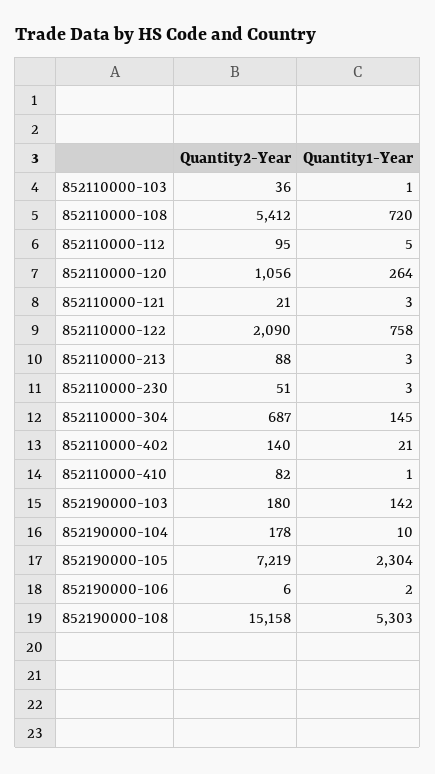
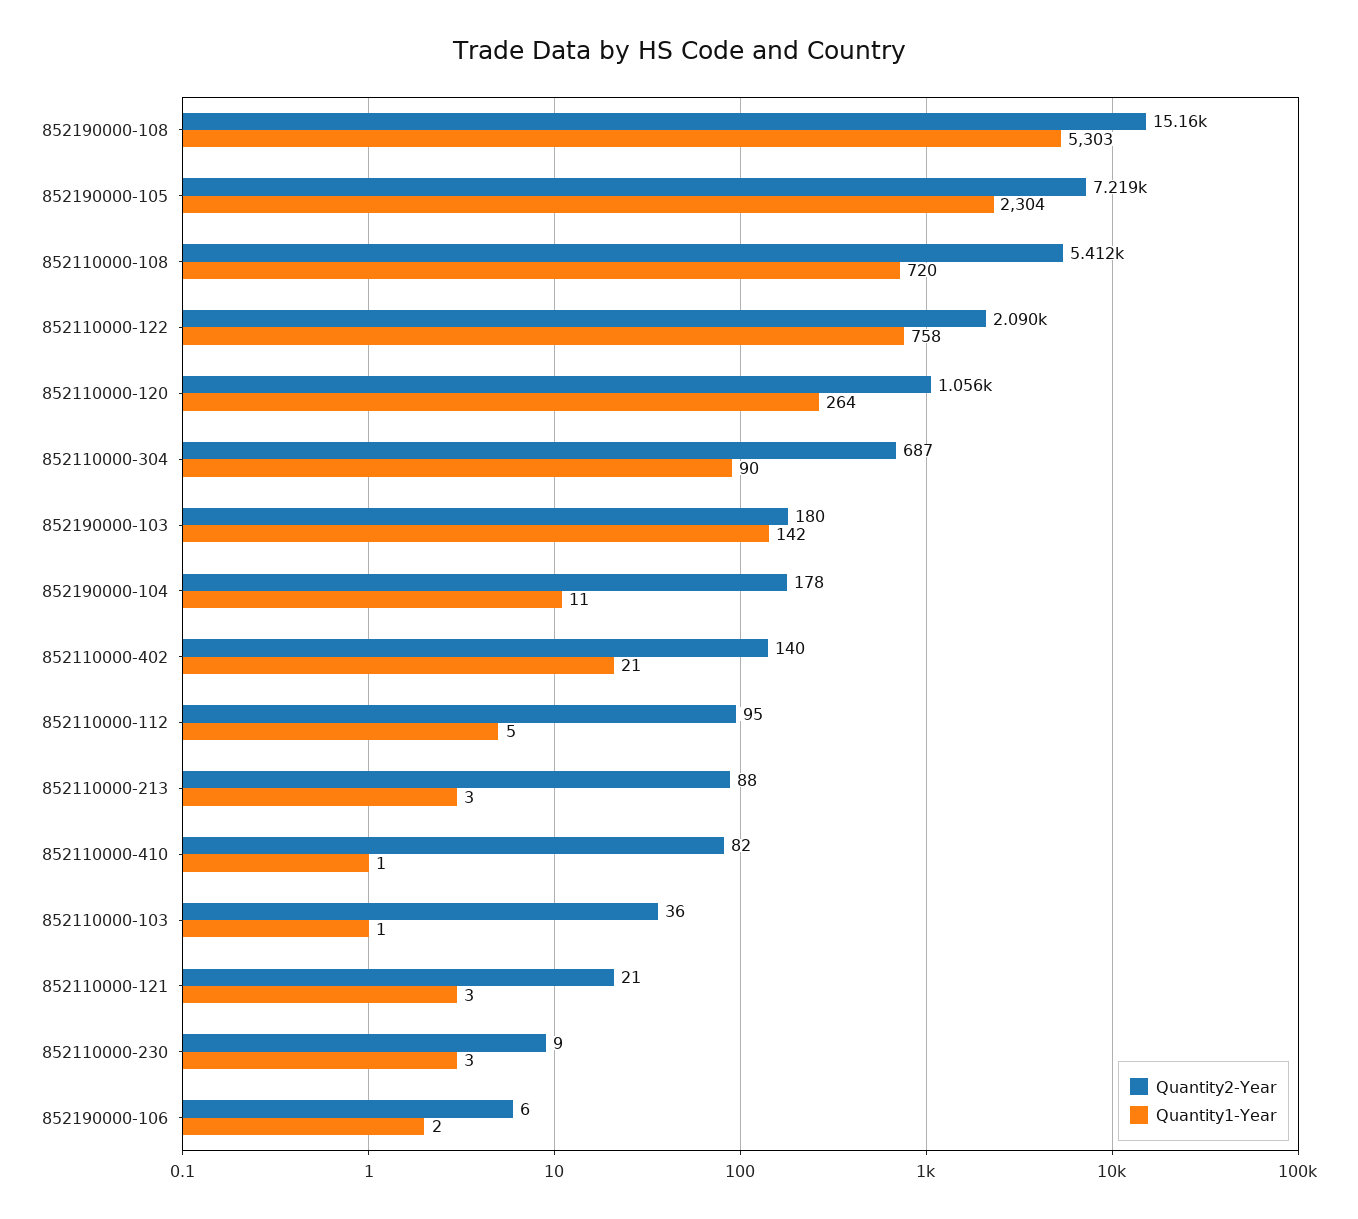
  {
    "Quantity2-Year": {
      "852110000-103": 36,
      "852110000-108": 5412,
      "852110000-112": 95,
      "852110000-120": 1056,
      "852110000-121": 21,
      "852110000-122": 2090,
      "852110000-213": 88,
-     "852110000-230": 51,
+     "852110000-230": 9,
      "852110000-304": 687,
      "852110000-402": 140,
      "852110000-410": 82,
      "852190000-103": 180,
      "852190000-104": 178,
      "852190000-105": 7219,
      "852190000-106": 6,
      "852190000-108": 15158
    },
    "Quantity1-Year": {
      "852110000-103": 1,
      "852110000-108": 720,
      "852110000-112": 5,
      "852110000-120": 264,
      "852110000-121": 3,
      "852110000-122": 758,
      "852110000-213": 3,
      "852110000-230": 3,
-     "852110000-304": 145,
+     "852110000-304": 90,
      "852110000-402": 21,
      "852110000-410": 1,
      "852190000-103": 142,
-     "852190000-104": 10,
+     "852190000-104": 11,
      "852190000-105": 2304,
      "852190000-106": 2,
      "852190000-108": 5303
    }
  }

